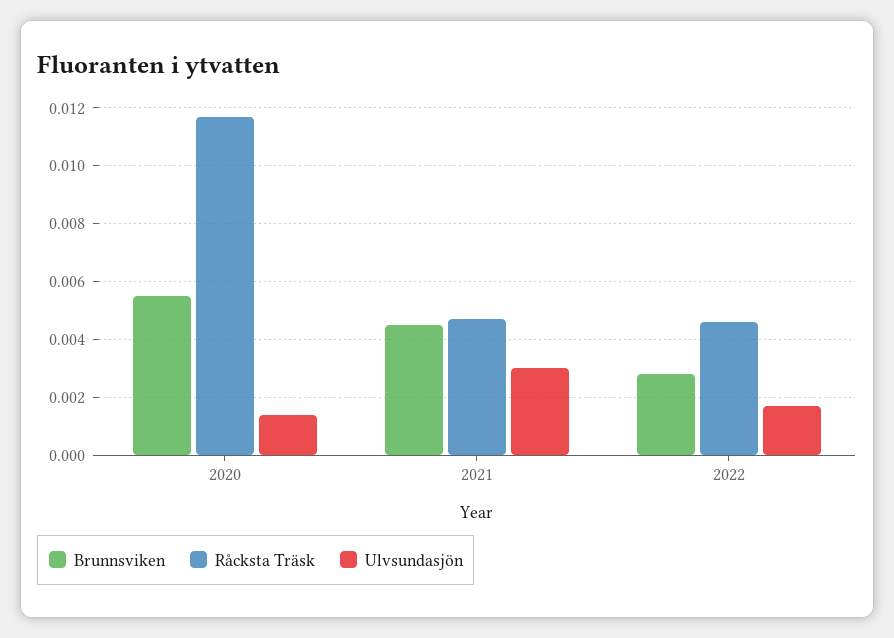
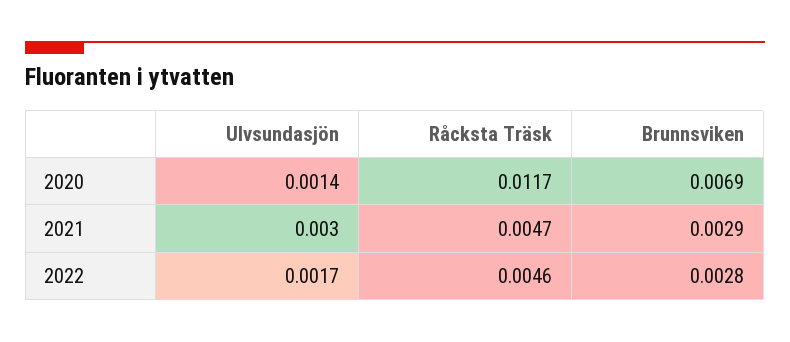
  {
    "Brunnsviken": {
-     "2020": 0.0055,
+     "2020": 0.0069,
-     "2021": 0.0045,
+     "2021": 0.0029,
      "2022": 0.0028
    },
    "Råcksta Träsk": {
      "2020": 0.0117,
      "2021": 0.0047,
      "2022": 0.0046
    },
    "Ulvsundasjön": {
      "2020": 0.0014,
      "2021": 0.003,
      "2022": 0.0017
    }
  }

